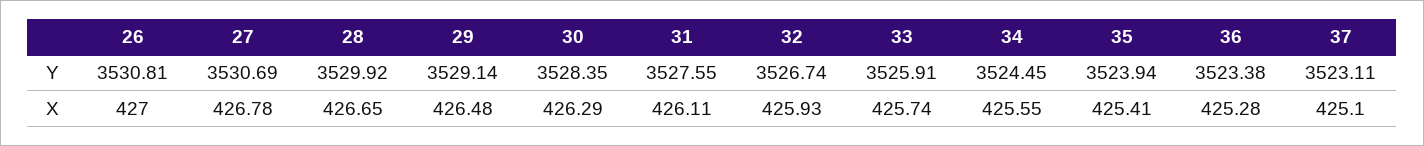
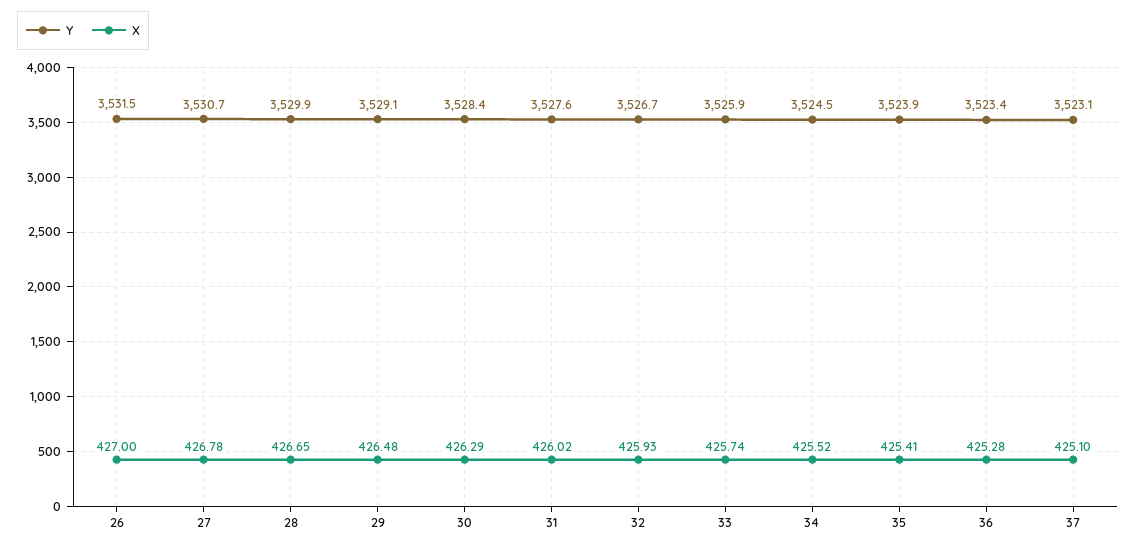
  {
    "Y": {
-     "26": 3530.81,
+     "26": 3531.5,
      "27": 3530.69,
      "28": 3529.92,
      "29": 3529.14,
      "30": 3528.35,
      "31": 3527.55,
      "32": 3526.74,
      "33": 3525.91,
      "34": 3524.45,
      "35": 3523.94,
      "36": 3523.38,
      "37": 3523.11
    },
    "X": {
      "26": 427,
      "27": 426.78,
      "28": 426.65,
      "29": 426.48,
      "30": 426.29,
-     "31": 426.11,
+     "31": 426.02,
      "32": 425.93,
      "33": 425.74,
-     "34": 425.55,
+     "34": 425.52,
      "35": 425.41,
      "36": 425.28,
      "37": 425.1
    }
  }

